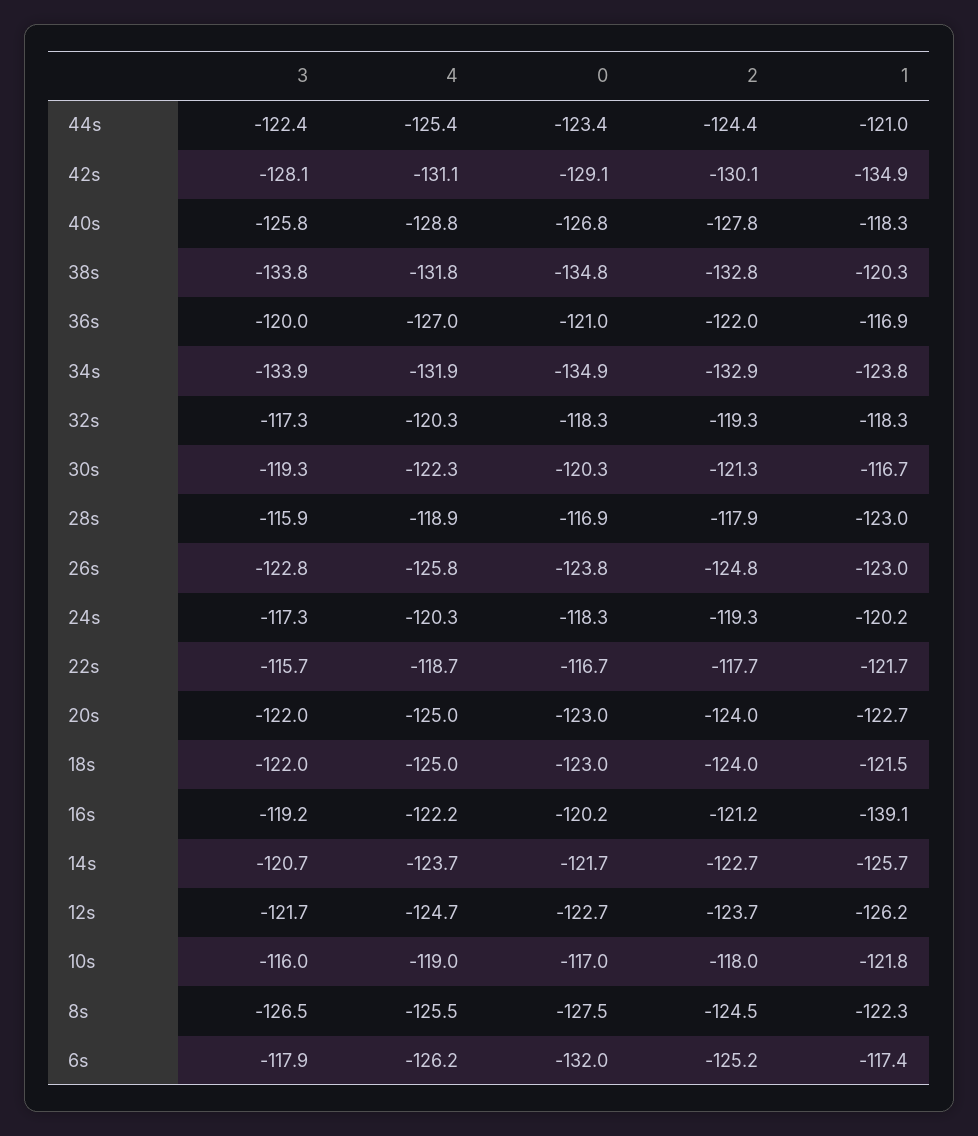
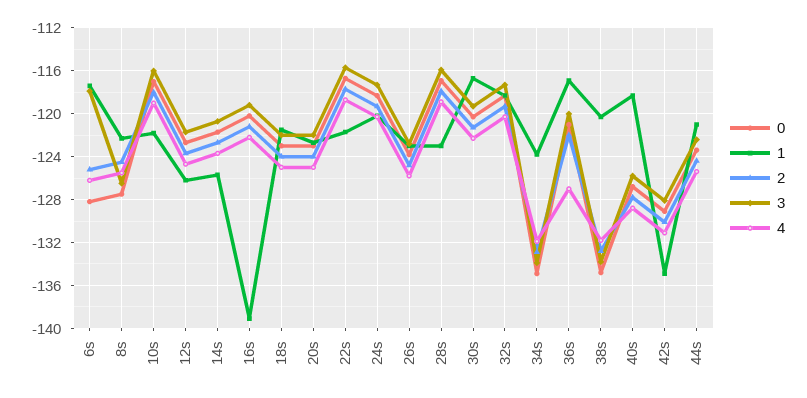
  {
    "3": {
      "44s": -122.4,
      "42s": -128.1,
      "40s": -125.8,
      "38s": -133.8,
      "36s": -120,
      "34s": -133.9,
      "32s": -117.3,
      "30s": -119.3,
      "28s": -115.9,
      "26s": -122.8,
      "24s": -117.3,
      "22s": -115.7,
      "20s": -122,
      "18s": -122,
      "16s": -119.2,
      "14s": -120.7,
      "12s": -121.7,
      "10s": -116,
      "8s": -126.5,
      "6s": -117.9
    },
    "4": {
      "44s": -125.4,
      "42s": -131.1,
      "40s": -128.8,
      "38s": -131.8,
      "36s": -127,
      "34s": -131.9,
      "32s": -120.3,
      "30s": -122.3,
      "28s": -118.9,
      "26s": -125.8,
      "24s": -120.3,
      "22s": -118.7,
      "20s": -125,
      "18s": -125,
      "16s": -122.2,
      "14s": -123.7,
      "12s": -124.7,
      "10s": -119,
      "8s": -125.5,
      "6s": -126.2
    },
    "0": {
      "44s": -123.4,
      "42s": -129.1,
      "40s": -126.8,
      "38s": -134.8,
      "36s": -121,
      "34s": -134.9,
      "32s": -118.3,
      "30s": -120.3,
      "28s": -116.9,
      "26s": -123.8,
      "24s": -118.3,
      "22s": -116.7,
      "20s": -123,
      "18s": -123,
      "16s": -120.2,
      "14s": -121.7,
      "12s": -122.7,
      "10s": -117,
      "8s": -127.5,
-     "6s": -132
+     "6s": -128
    },
    "2": {
      "44s": -124.4,
      "42s": -130.1,
      "40s": -127.8,
      "38s": -132.8,
      "36s": -122,
      "34s": -132.9,
      "32s": -119.3,
      "30s": -121.3,
      "28s": -117.9,
      "26s": -124.8,
      "24s": -119.3,
      "22s": -117.7,
      "20s": -124,
      "18s": -124,
      "16s": -121.2,
      "14s": -122.7,
      "12s": -123.7,
      "10s": -118,
      "8s": -124.5,
      "6s": -125.2
    },
    "1": {
      "44s": -121,
      "42s": -134.9,
      "40s": -118.3,
      "38s": -120.3,
      "36s": -116.9,
      "34s": -123.8,
      "32s": -118.3,
      "30s": -116.7,
      "28s": -123,
      "26s": -123,
      "24s": -120.2,
      "22s": -121.7,
      "20s": -122.7,
      "18s": -121.5,
      "16s": -139.1,
      "14s": -125.7,
      "12s": -126.2,
      "10s": -121.8,
      "8s": -122.3,
      "6s": -117.4
    }
  }

